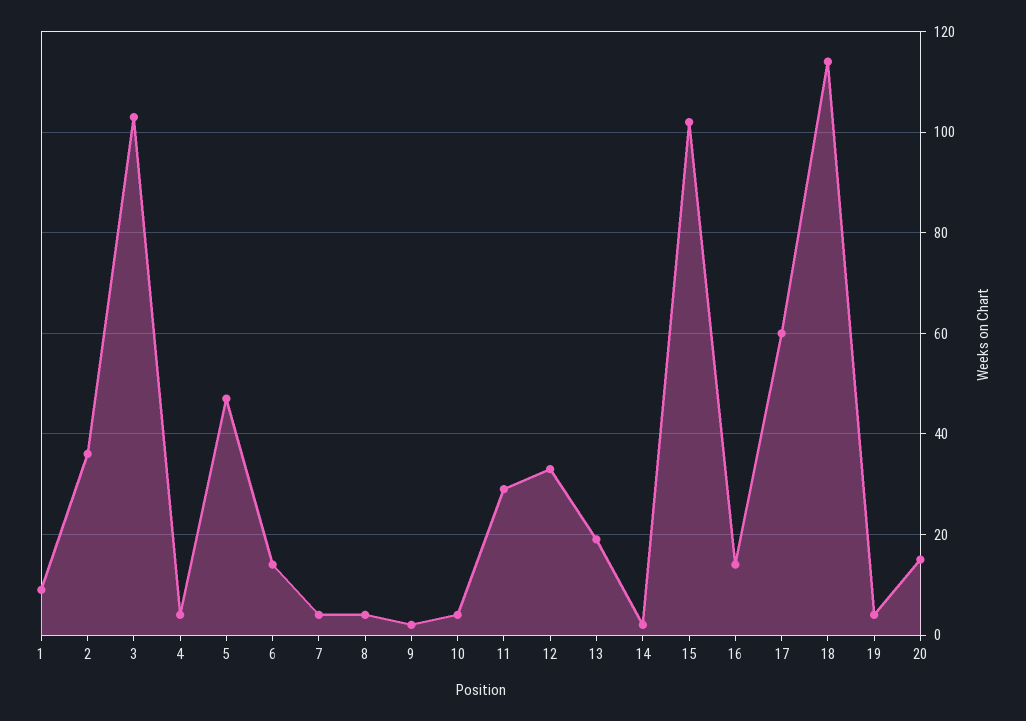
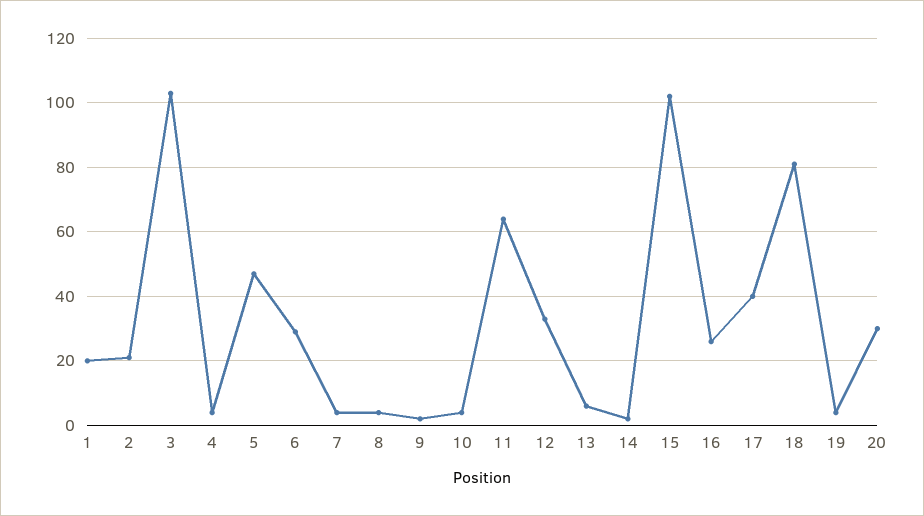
  {
-   "1": 10,
+   "1": 20,
-   "2": 35,
+   "2": 20,
    "3": 105,
    "4": 5,
    "5": 45,
-   "6": 15,
+   "6": 30,
    "7": 5,
    "8": 5,
    "9": 0,
    "10": 5,
-   "11": 30,
+   "11": 65,
    "12": 35,
-   "13": 20,
+   "13": 5,
    "14": 0,
    "15": 100,
-   "16": 15,
+   "16": 25,
-   "17": 60,
+   "17": 40,
-   "18": 115,
+   "18": 80,
    "19": 5,
-   "20": 15
+   "20": 30
  }

